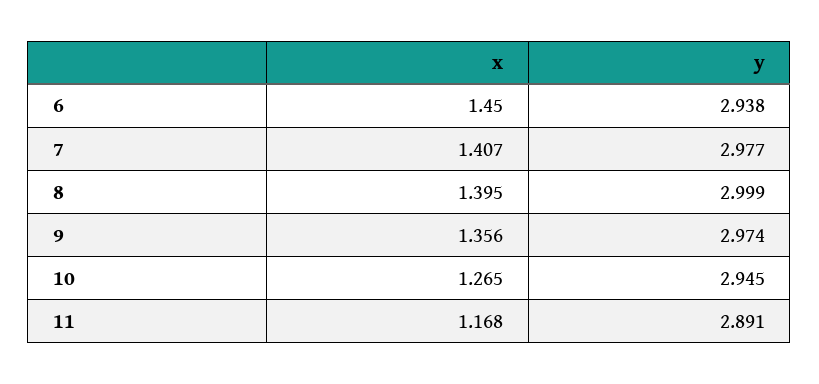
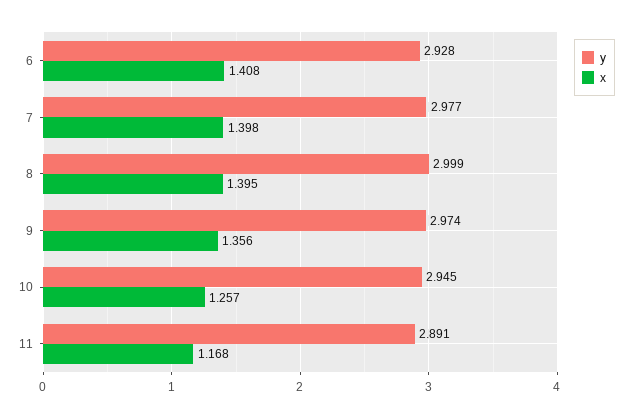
  {
    "x": {
-     "6": 1.45,
+     "6": 1.408,
-     "7": 1.407,
+     "7": 1.398,
      "8": 1.395,
      "9": 1.356,
-     "10": 1.265,
+     "10": 1.257,
      "11": 1.168
    },
    "y": {
-     "6": 2.938,
+     "6": 2.928,
      "7": 2.977,
      "8": 2.999,
      "9": 2.974,
      "10": 2.945,
      "11": 2.891
    }
  }

